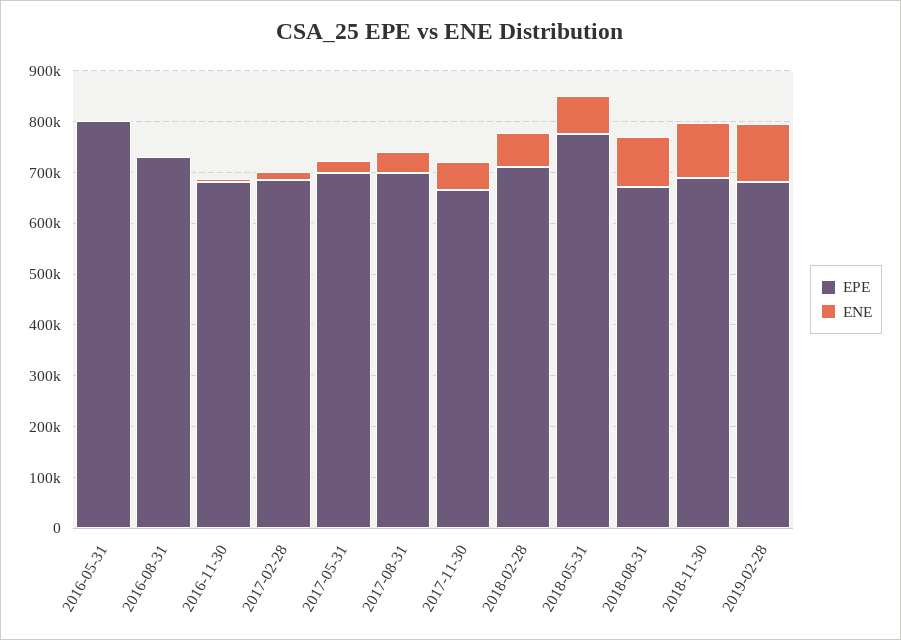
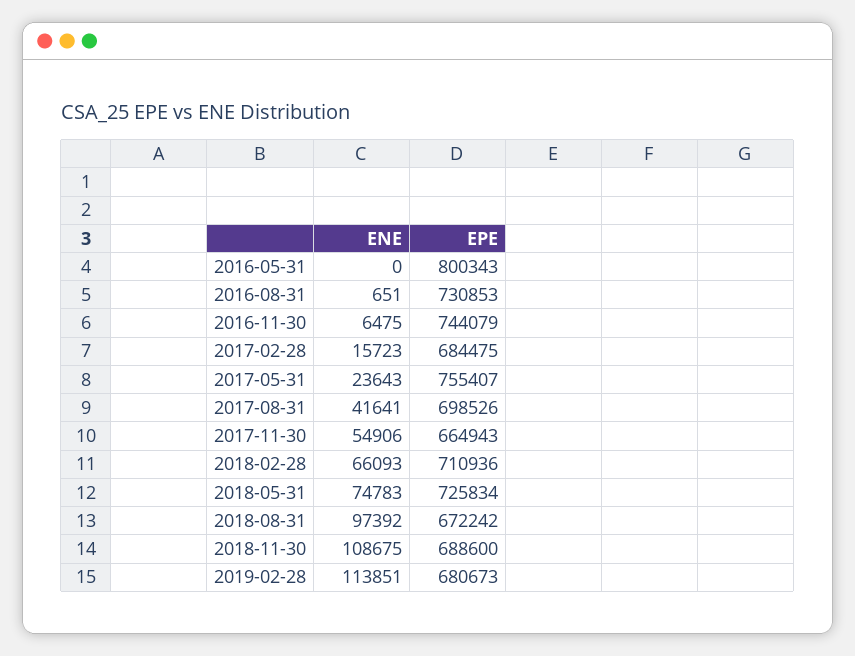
  {
    "EPE": {
      "2016-05-31": 800343,
      "2016-08-31": 730853,
-     "2016-11-30": 680000,
+     "2016-11-30": 744079,
      "2017-02-28": 684475,
-     "2017-05-31": 700000,
+     "2017-05-31": 755407,
      "2017-08-31": 698526,
      "2017-11-30": 664943,
      "2018-02-28": 710936,
-     "2018-05-31": 780000,
+     "2018-05-31": 725834,
      "2018-08-31": 672242,
      "2018-11-30": 688600,
      "2019-02-28": 680673
    },
    "ENE": {
      "2016-05-31": 0,
      "2016-08-31": 651,
      "2016-11-30": 6475,
      "2017-02-28": 15723,
      "2017-05-31": 23643,
      "2017-08-31": 41641,
      "2017-11-30": 54906,
      "2018-02-28": 66093,
      "2018-05-31": 74783,
      "2018-08-31": 97392,
      "2018-11-30": 108675,
      "2019-02-28": 113851
    }
  }

